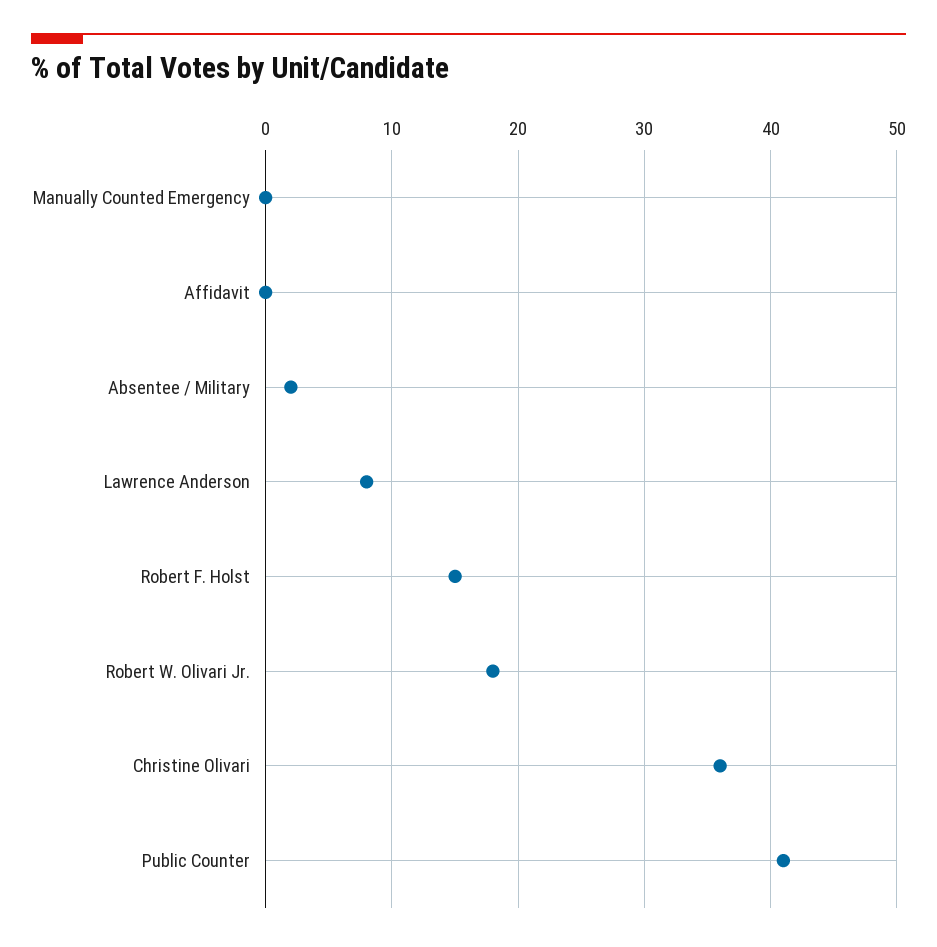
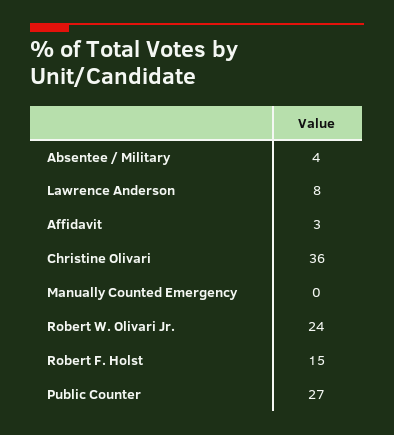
  {
    "Manually Counted Emergency": 0,
-   "Affidavit": 0,
+   "Affidavit": 3,
-   "Absentee / Military": 2,
+   "Absentee / Military": 4,
    "Lawrence Anderson": 8,
    "Robert F. Holst": 15,
-   "Robert W. Olivari Jr.": 18,
+   "Robert W. Olivari Jr.": 24,
    "Christine Olivari": 36,
-   "Public Counter": 41
+   "Public Counter": 27
  }

